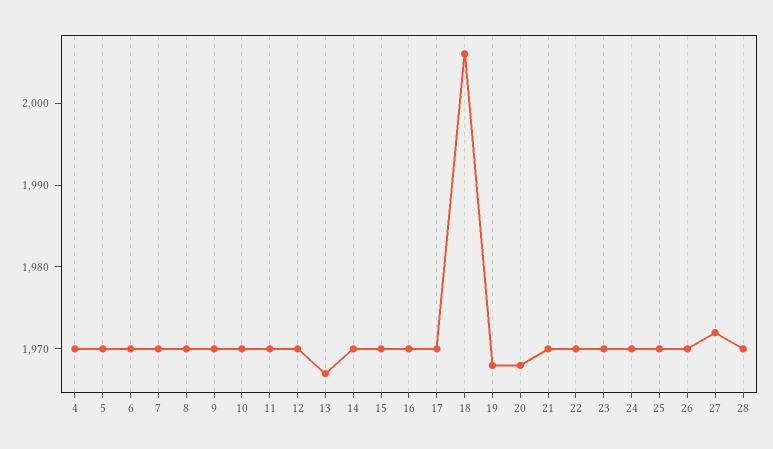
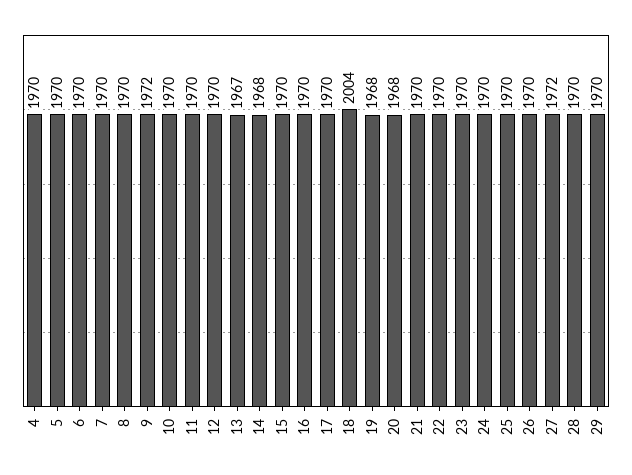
  {
    "4": 1970,
    "5": 1970,
    "6": 1970,
    "7": 1970,
    "8": 1970,
-   "9": 1970,
+   "9": 1972,
    "10": 1970,
    "11": 1970,
    "12": 1970,
    "13": 1967,
-   "14": 1970,
+   "14": 1968,
    "15": 1970,
    "16": 1970,
    "17": 1970,
-   "18": 2006,
+   "18": 2004,
    "19": 1968,
    "20": 1968,
    "21": 1970,
    "22": 1970,
    "23": 1970,
    "24": 1970,
    "25": 1970,
    "26": 1970,
    "27": 1972,
-   "28": 1970
+   "28": 1970,
+   "29": 1970
  }

